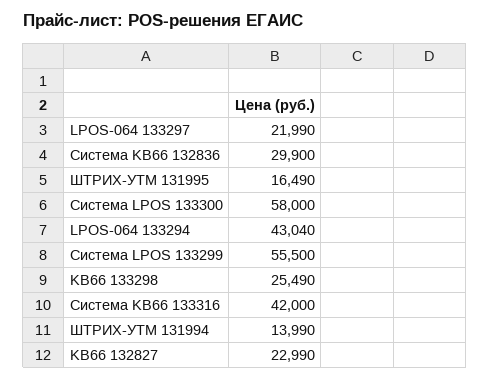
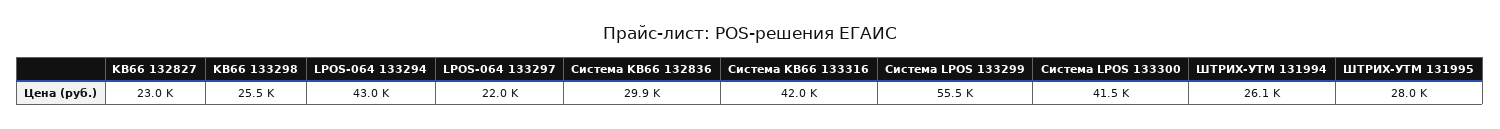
  {
    "LPOS-064 133297": 21990,
    "Система KB66 132836": 29900,
-   "ШТРИХ-УТМ 131995": 16490,
+   "ШТРИХ-УТМ 131995": 28000,
-   "Система LPOS 133300": 58000,
+   "Система LPOS 133300": 41500,
    "LPOS-064 133294": 43040,
    "Система LPOS 133299": 55500,
    "KB66 133298": 25490,
    "Система KB66 133316": 42000,
-   "ШТРИХ-УТМ 131994": 13990,
+   "ШТРИХ-УТМ 131994": 26100,
    "KB66 132827": 22990
  }

